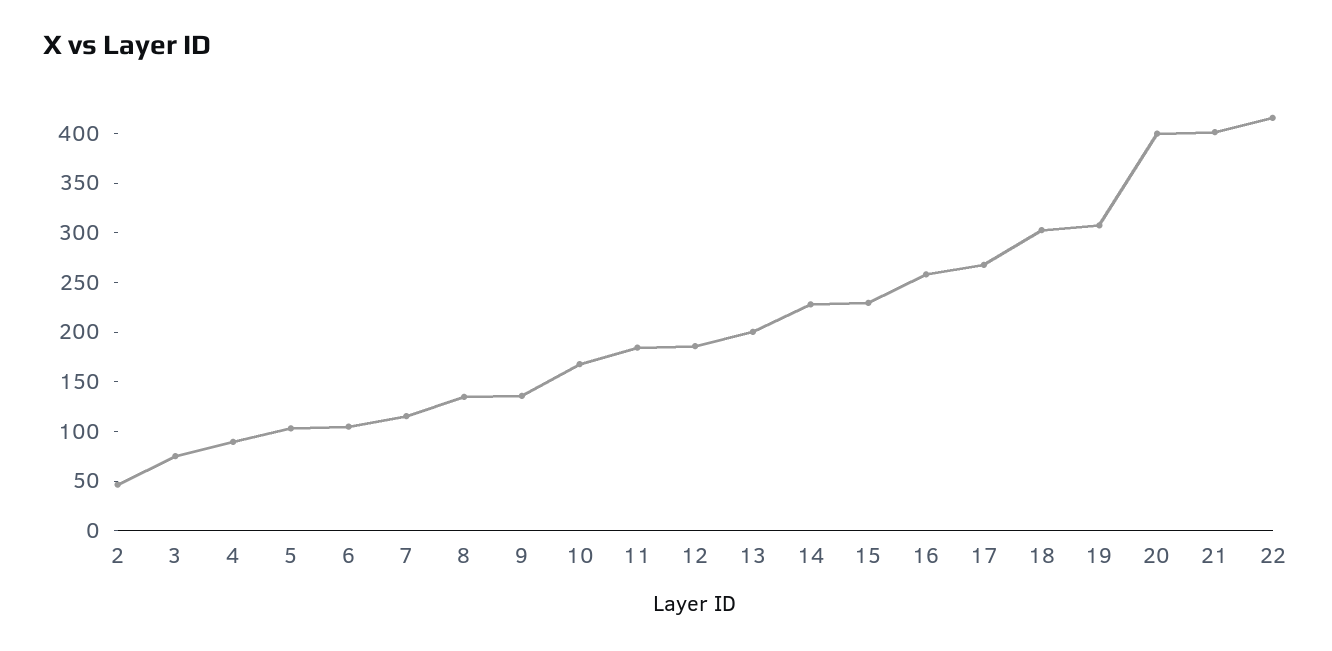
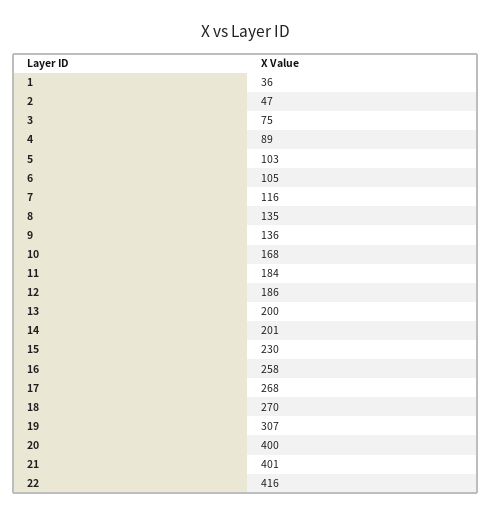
  {
    "2": 47,
    "3": 75,
    "4": 89,
    "5": 103,
    "6": 105,
    "7": 116,
    "8": 135,
    "9": 136,
    "10": 168,
    "11": 184,
    "12": 186,
    "13": 200,
-   "14": 230,
+   "14": 201,
    "15": 230,
    "16": 258,
    "17": 268,
-   "18": 300,
+   "18": 270,
    "19": 307,
    "20": 400,
    "21": 401,
-   "22": 416
+   "22": 416,
+   "1": 36
  }

